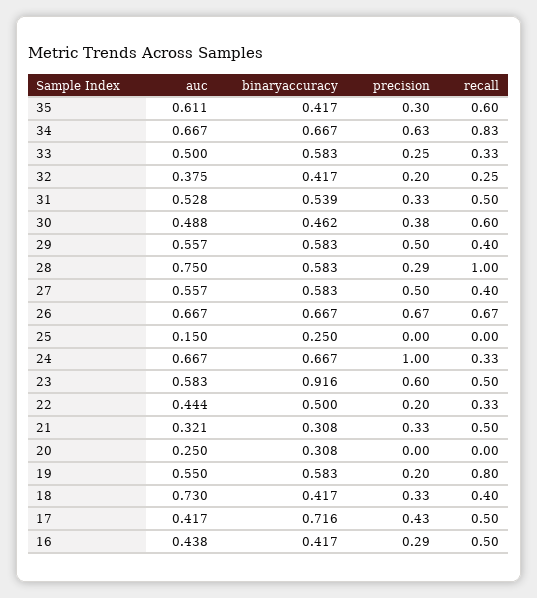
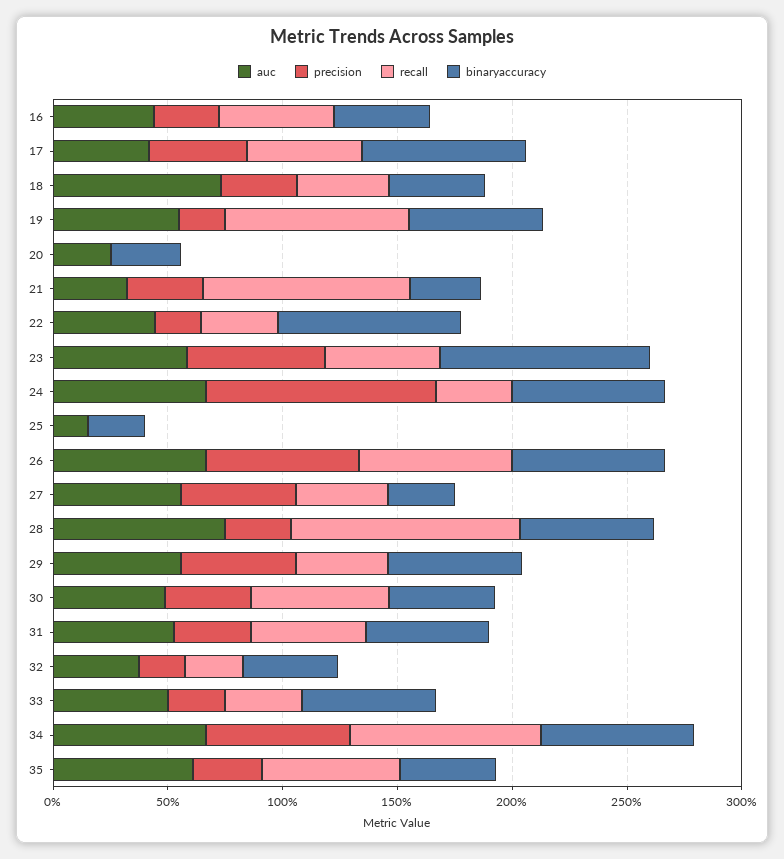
  {
    "auc": {
      "35": 0.611,
      "34": 0.667,
      "33": 0.5,
      "32": 0.375,
      "31": 0.528,
      "30": 0.488,
      "29": 0.557,
      "28": 0.75,
      "27": 0.557,
      "26": 0.667,
      "25": 0.15,
      "24": 0.667,
      "23": 0.583,
      "22": 0.444,
      "21": 0.321,
      "20": 0.25,
      "19": 0.55,
      "18": 0.73,
      "17": 0.417,
      "16": 0.438
    },
    "binaryaccuracy": {
      "35": 0.417,
      "34": 0.667,
      "33": 0.583,
      "32": 0.417,
      "31": 0.539,
      "30": 0.462,
      "29": 0.583,
      "28": 0.583,
-     "27": 0.583,
+     "27": 0.3,
      "26": 0.667,
      "25": 0.25,
      "24": 0.667,
      "23": 0.916,
-     "22": 0.5,
+     "22": 0.8,
      "21": 0.308,
      "20": 0.308,
      "19": 0.583,
      "18": 0.417,
      "17": 0.716,
      "16": 0.417
    },
    "precision": {
      "35": 0.3,
      "34": 0.63,
      "33": 0.25,
      "32": 0.2,
      "31": 0.33,
      "30": 0.38,
      "29": 0.5,
      "28": 0.29,
      "27": 0.5,
      "26": 0.67,
      "25": 0,
      "24": 1,
      "23": 0.6,
      "22": 0.2,
      "21": 0.33,
      "20": 0,
      "19": 0.2,
      "18": 0.33,
      "17": 0.43,
      "16": 0.29
    },
    "recall": {
      "35": 0.6,
      "34": 0.83,
      "33": 0.33,
      "32": 0.25,
      "31": 0.5,
      "30": 0.6,
      "29": 0.4,
      "28": 1,
      "27": 0.4,
      "26": 0.67,
      "25": 0,
      "24": 0.33,
      "23": 0.5,
      "22": 0.33,
-     "21": 0.5,
+     "21": 0.9,
      "20": 0,
      "19": 0.8,
      "18": 0.4,
      "17": 0.5,
      "16": 0.5
    }
  }

